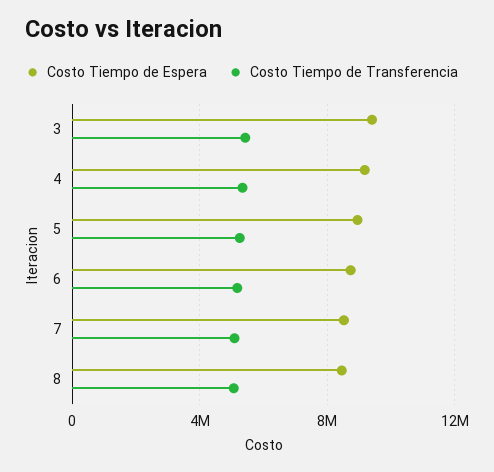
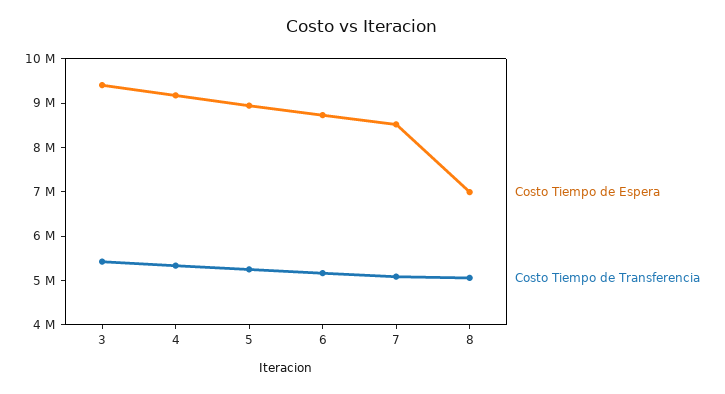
  {
    "Costo Tiempo de Espera": {
      "3": 9400000,
      "4": 9200000,
      "5": 9000000,
      "6": 8800000,
      "7": 8600000,
-     "8": 8500000
+     "8": 7000000
    },
    "Costo Tiempo de Transferencia": {
      "3": 5400000,
      "4": 5400000,
      "5": 5200000,
      "6": 5200000,
      "7": 5000000,
      "8": 5000000
    }
  }

